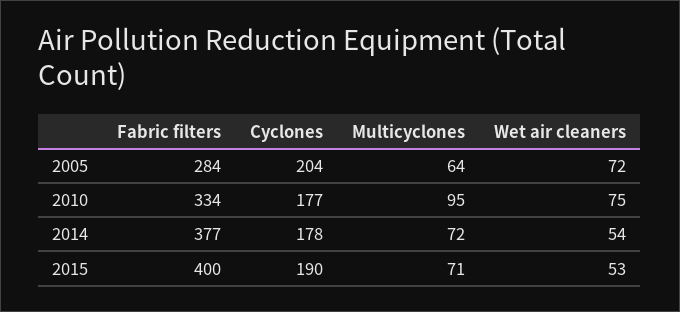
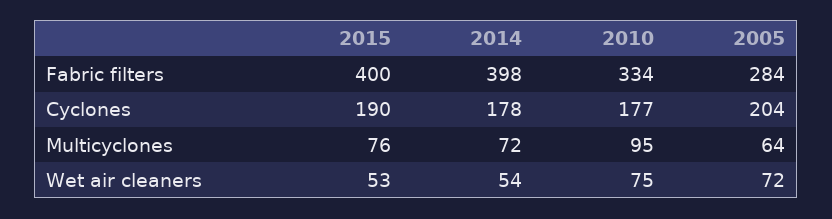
  {
    "Fabric filters": {
      "2005": 284,
      "2010": 334,
-     "2014": 377,
+     "2014": 398,
      "2015": 400
    },
    "Cyclones": {
      "2005": 204,
      "2010": 177,
      "2014": 178,
      "2015": 190
    },
    "Multicyclones": {
      "2005": 64,
      "2010": 95,
      "2014": 72,
-     "2015": 71
+     "2015": 76
    },
    "Wet air cleaners": {
      "2005": 72,
      "2010": 75,
      "2014": 54,
      "2015": 53
    }
  }

